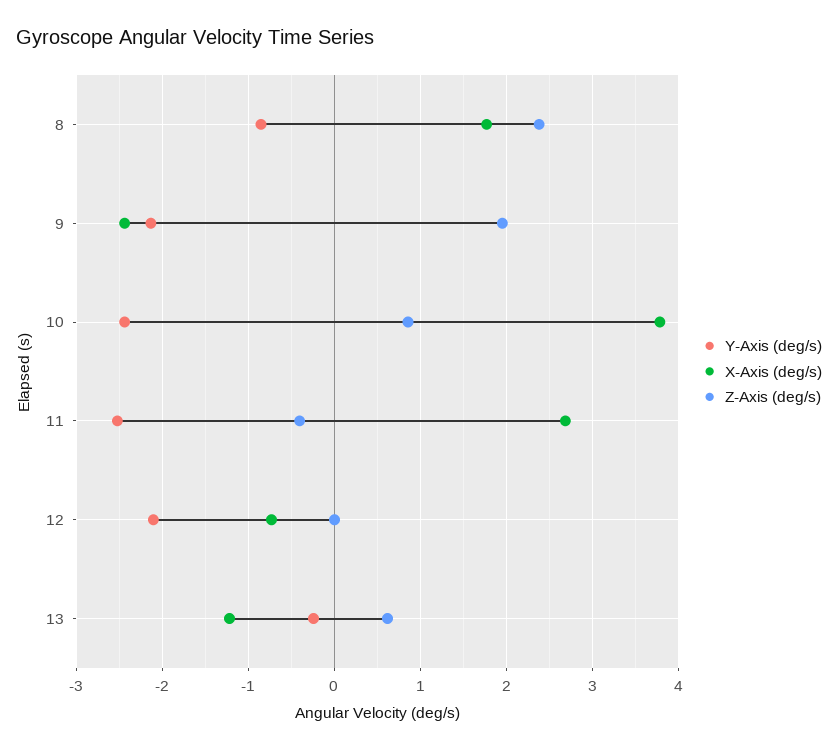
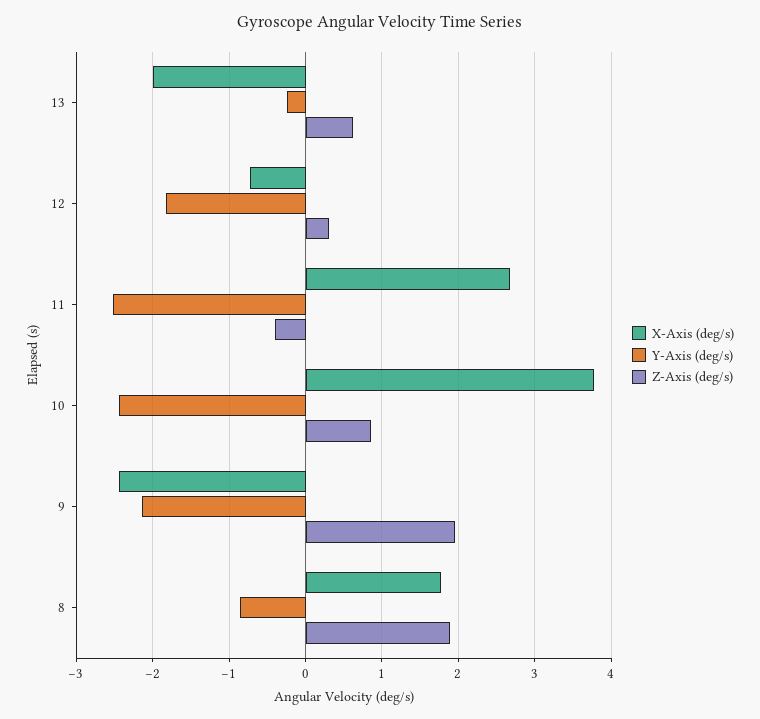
  {
    "Y-Axis (deg/s)": {
      "8": -0.9,
      "9": -2.1,
      "10": -2.4,
      "11": -2.5,
-     "12": -2.1,
+     "12": -1.8,
      "13": -0.2
    },
    "X-Axis (deg/s)": {
      "8": 1.8,
      "9": -2.4,
      "10": 3.8,
      "11": 2.7,
      "12": -0.7,
-     "13": -1.2
+     "13": -2
    },
    "Z-Axis (deg/s)": {
-     "8": 2.4,
+     "8": 1.9,
      "9": 2,
      "10": 0.9,
      "11": -0.4,
-     "12": 0,
+     "12": 0.3,
      "13": 0.6
    }
  }

